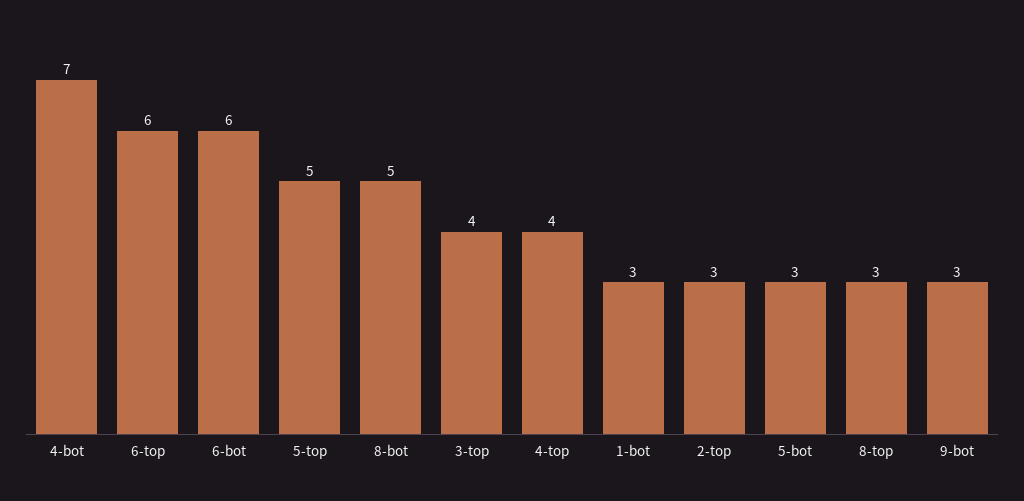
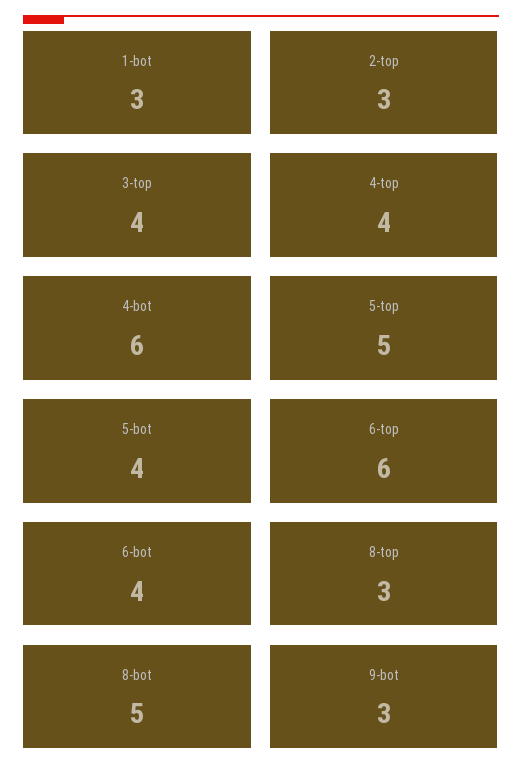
  {
-   "4-bot": 7,
+   "4-bot": 6,
    "6-top": 6,
-   "6-bot": 6,
+   "6-bot": 4,
    "5-top": 5,
    "8-bot": 5,
    "3-top": 4,
    "4-top": 4,
    "1-bot": 3,
    "2-top": 3,
-   "5-bot": 3,
+   "5-bot": 4,
    "8-top": 3,
    "9-bot": 3
  }

